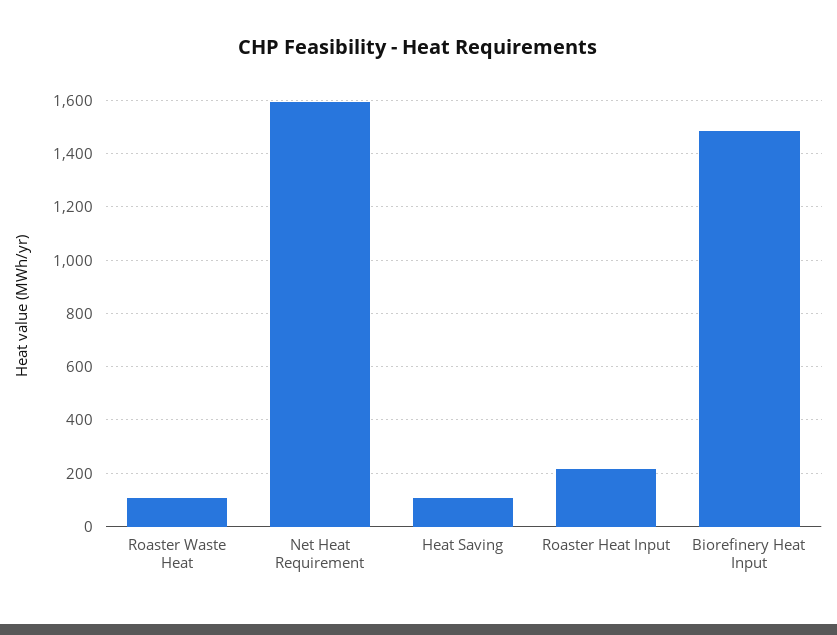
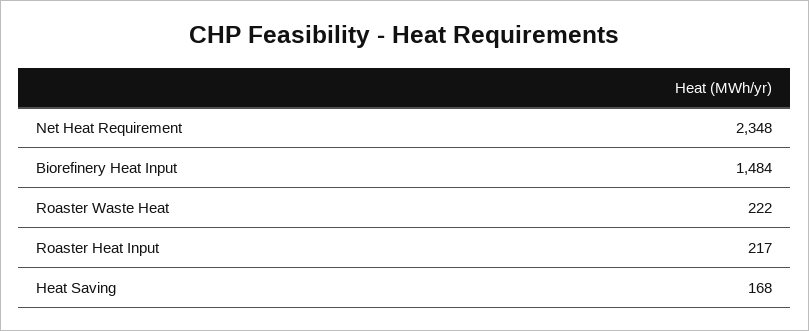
  {
-   "Roaster Waste Heat": 100,
+   "Roaster Waste Heat": 222,
-   "Net Heat Requirement": 1600,
+   "Net Heat Requirement": 2348,
-   "Heat Saving": 100,
+   "Heat Saving": 168,
    "Roaster Heat Input": 217,
    "Biorefinery Heat Input": 1484
  }

